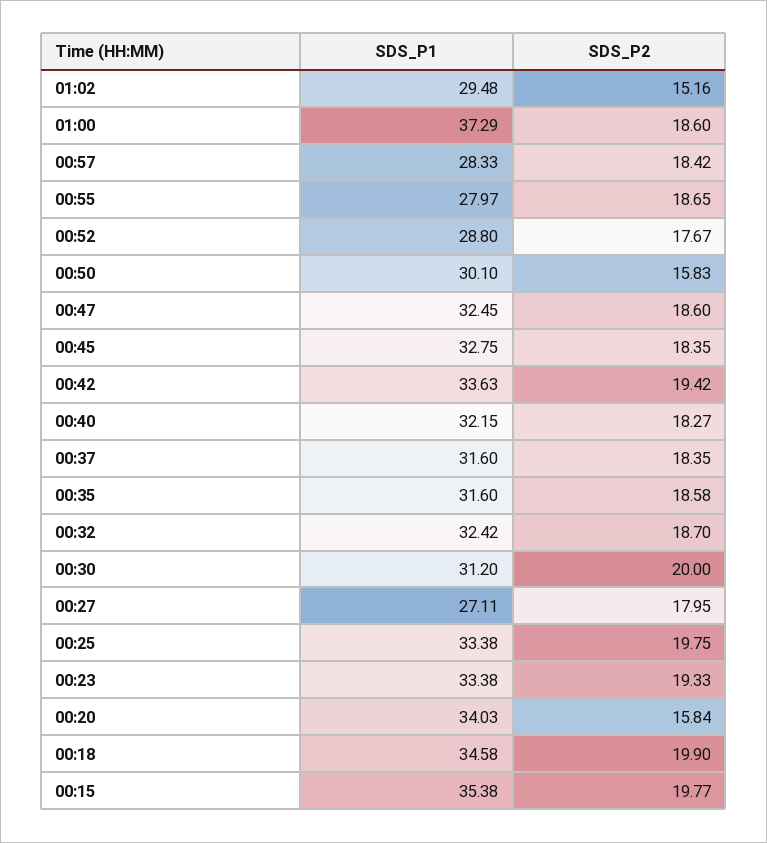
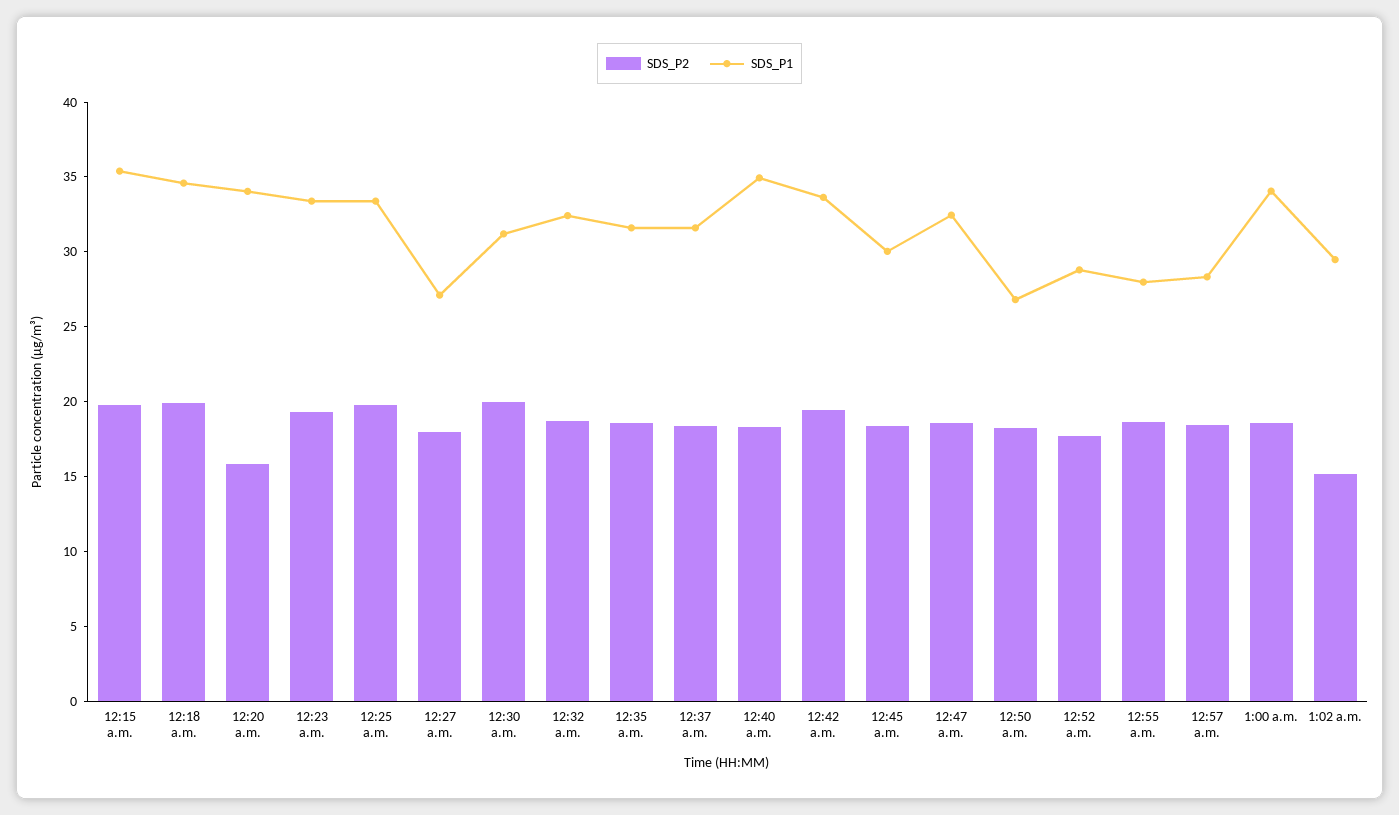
  {
    "SDS_P1": {
      "01:02": 29.48,
-     "01:00": 37.29,
+     "01:00": 34,
      "00:57": 28.33,
      "00:55": 27.97,
      "00:52": 28.8,
-     "00:50": 30.1,
+     "00:50": 27,
      "00:47": 32.45,
-     "00:45": 32.75,
+     "00:45": 30,
      "00:42": 33.63,
-     "00:40": 32.15,
+     "00:40": 35,
      "00:37": 31.6,
      "00:35": 31.6,
      "00:32": 32.42,
      "00:30": 31.2,
      "00:27": 27.11,
      "00:25": 33.38,
      "00:23": 33.38,
      "00:20": 34.03,
      "00:18": 34.58,
      "00:15": 35.38
    },
    "SDS_P2": {
      "01:02": 15.16,
      "01:00": 18.6,
      "00:57": 18.42,
      "00:55": 18.65,
      "00:52": 17.67,
-     "00:50": 15.83,
+     "00:50": 18,
      "00:47": 18.6,
      "00:45": 18.35,
      "00:42": 19.42,
      "00:40": 18.27,
      "00:37": 18.35,
      "00:35": 18.58,
      "00:32": 18.7,
      "00:30": 20,
      "00:27": 17.95,
      "00:25": 19.75,
      "00:23": 19.33,
      "00:20": 15.84,
      "00:18": 19.9,
      "00:15": 19.77
    }
  }

